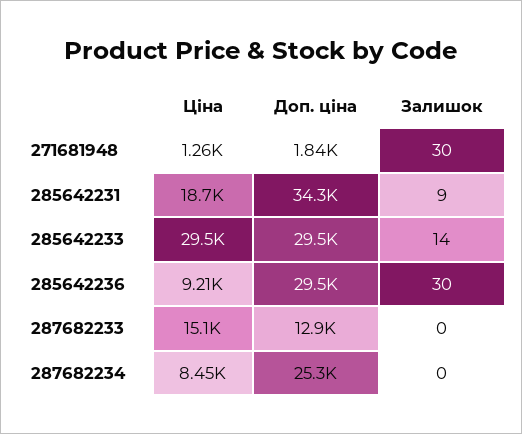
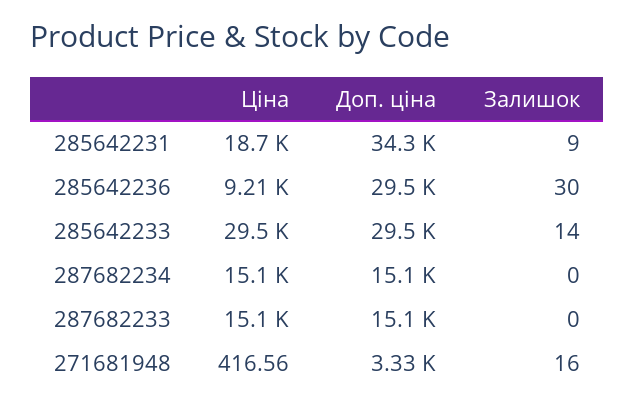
  {
    "Ціна": {
-     "271681948": 1260,
+     "271681948": 416.56,
      "285642231": 18700,
      "285642233": 29500,
      "285642236": 9210,
      "287682233": 15100,
-     "287682234": 8450
+     "287682234": 15100
    },
    "Доп. ціна": {
-     "271681948": 1840,
+     "271681948": 3330,
      "285642231": 34300,
      "285642233": 29500,
      "285642236": 29500,
-     "287682233": 12900,
+     "287682233": 15100,
-     "287682234": 25300
+     "287682234": 15100
    },
    "Залишок": {
-     "271681948": 30,
+     "271681948": 16,
      "285642231": 9,
      "285642233": 14,
      "285642236": 30,
      "287682233": 0,
      "287682234": 0
    }
  }

